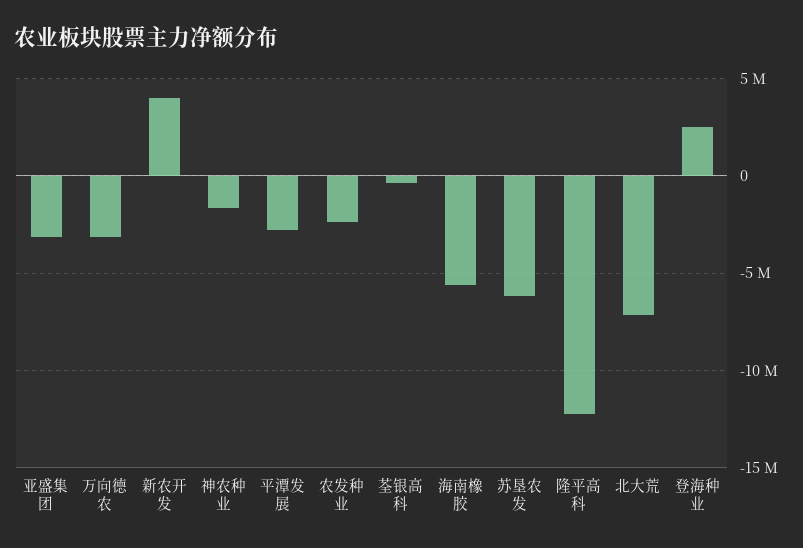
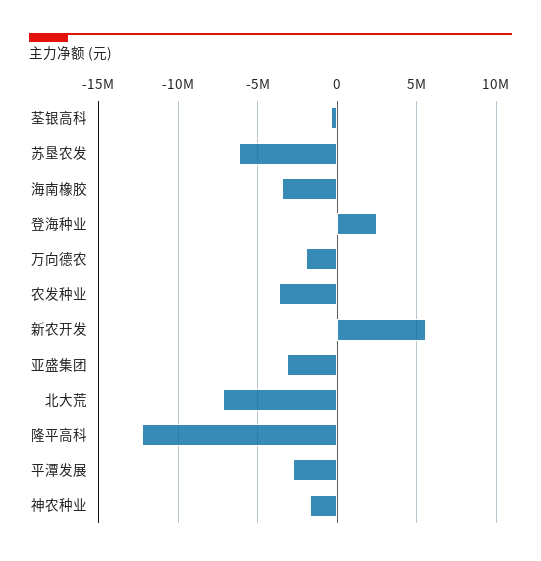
  {
    "亚盛集团": -3000000,
-   "万向德农": -3000000,
+   "万向德农": -2000000,
-   "新农开发": 4000000,
+   "新农开发": 5500000,
    "神农种业": -1500000,
    "平潭发展": -3000000,
-   "农发种业": -2500000,
+   "农发种业": -3500000,
    "荃银高科": -500000,
-   "海南橡胶": -5500000,
+   "海南橡胶": -3500000,
    "苏垦农发": -6000000,
    "隆平高科": -12500000,
    "北大荒": -7000000,
    "登海种业": 2500000
  }

